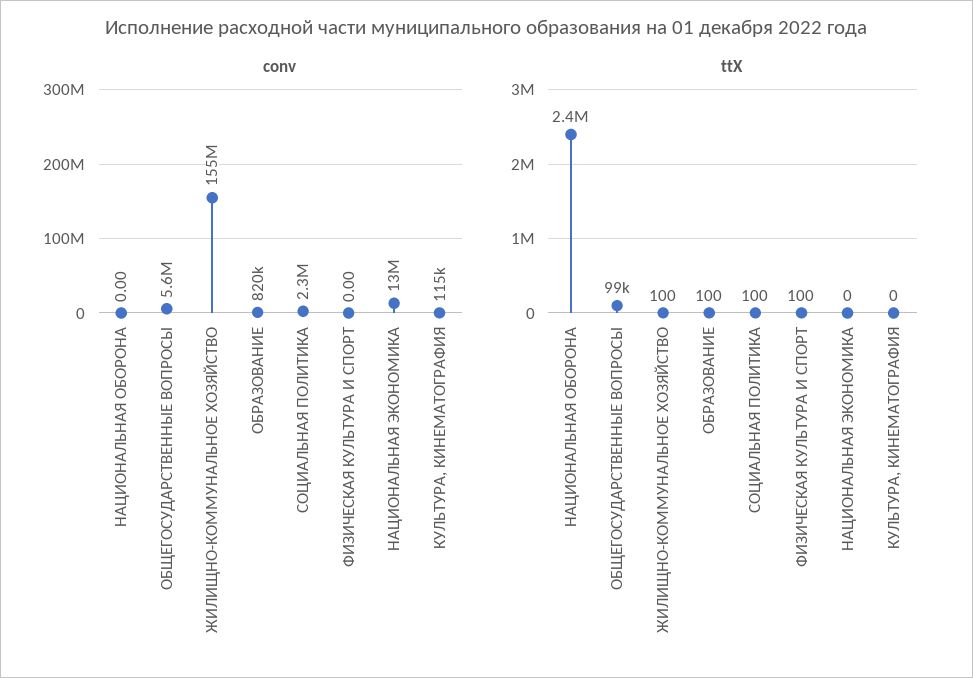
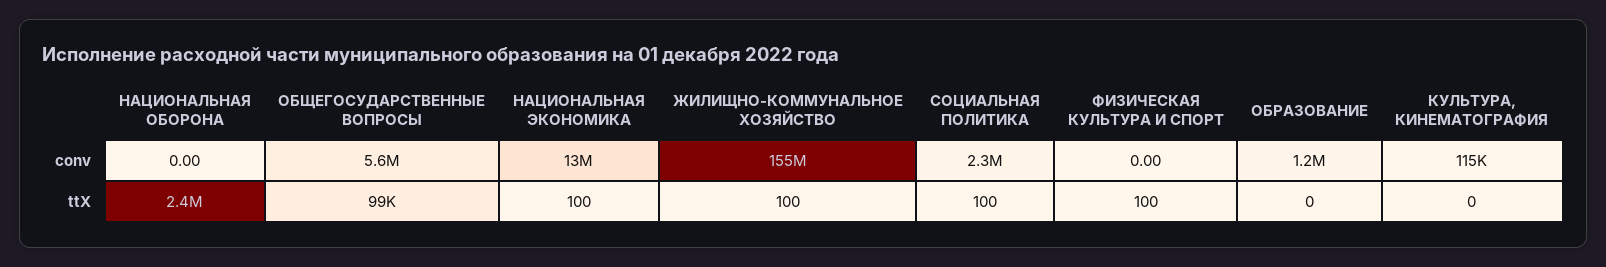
  {
    "conv": {
      "НАЦИОНАЛЬНАЯ ОБОРОНА": 0,
      "ОБЩЕГОСУДАРСТВЕННЫЕ ВОПРОСЫ": 5600000,
      "ЖИЛИЩНО-КОММУНАЛЬНОЕ ХОЗЯЙСТВО": 155000000,
-     "ОБРАЗОВАНИЕ": 820000,
+     "ОБРАЗОВАНИЕ": 1200000,
      "СОЦИАЛЬНАЯ ПОЛИТИКА": 2300000,
      "ФИЗИЧЕСКАЯ КУЛЬТУРА И СПОРТ": 0,
      "НАЦИОНАЛЬНАЯ ЭКОНОМИКА": 13000000,
      "КУЛЬТУРА, КИНЕМАТОГРАФИЯ": 115000
    },
    "ttX": {
      "НАЦИОНАЛЬНАЯ ОБОРОНА": 2400000,
      "ОБЩЕГОСУДАРСТВЕННЫЕ ВОПРОСЫ": 99000,
      "ЖИЛИЩНО-КОММУНАЛЬНОЕ ХОЗЯЙСТВО": 100,
-     "ОБРАЗОВАНИЕ": 100,
+     "ОБРАЗОВАНИЕ": 0,
      "СОЦИАЛЬНАЯ ПОЛИТИКА": 100,
      "ФИЗИЧЕСКАЯ КУЛЬТУРА И СПОРТ": 100,
-     "НАЦИОНАЛЬНАЯ ЭКОНОМИКА": 0,
+     "НАЦИОНАЛЬНАЯ ЭКОНОМИКА": 100,
      "КУЛЬТУРА, КИНЕМАТОГРАФИЯ": 0
    }
  }

